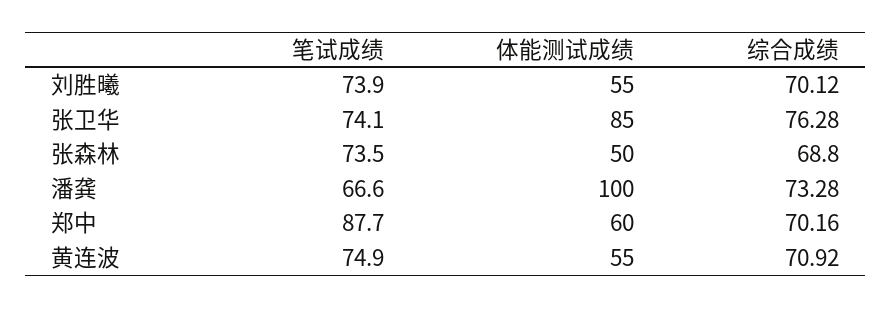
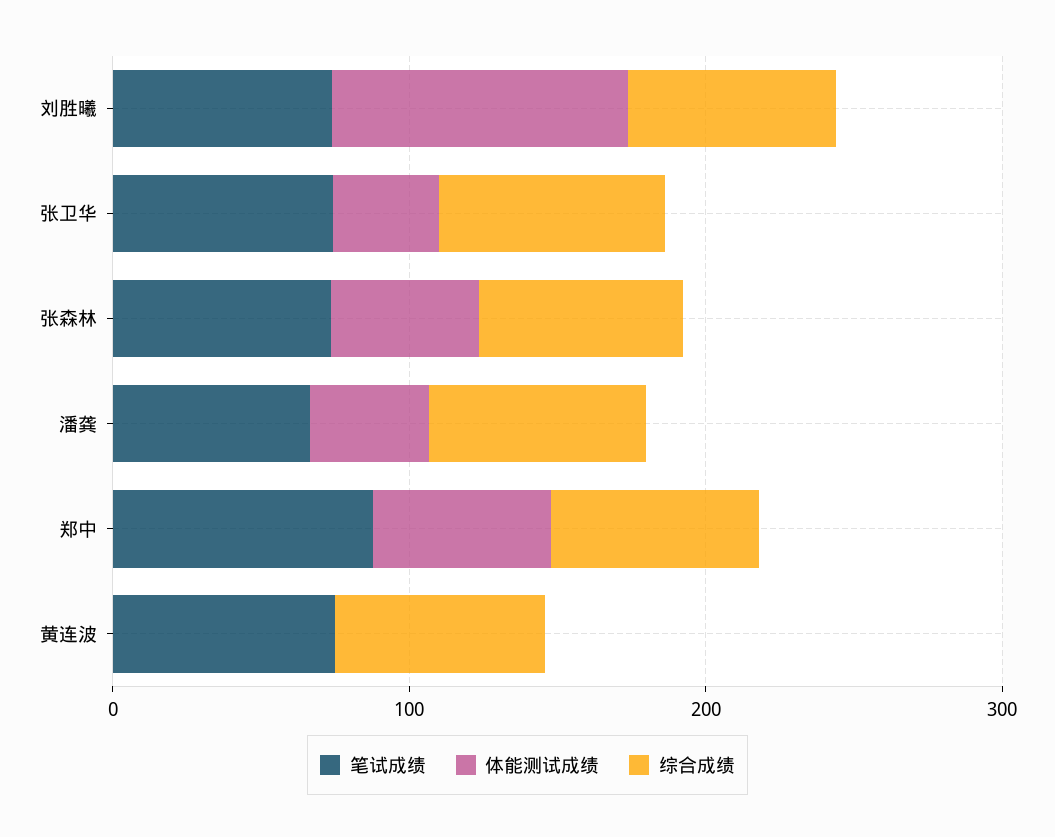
  {
    "笔试成绩": {
      "刘胜曦": 73.9,
      "张卫华": 74.1,
      "张森林": 73.5,
      "潘龚": 66.6,
      "郑中": 87.7,
      "黄连波": 74.9
    },
    "体能测试成绩": {
-     "刘胜曦": 55,
+     "刘胜曦": 100,
-     "张卫华": 85,
+     "张卫华": 40,
      "张森林": 50,
-     "潘龚": 100,
+     "潘龚": 40,
      "郑中": 60,
-     "黄连波": 55
+     "黄连波": 0
    },
    "综合成绩": {
      "刘胜曦": 70.12,
      "张卫华": 76.28,
      "张森林": 68.8,
      "潘龚": 73.28,
      "郑中": 70.16,
      "黄连波": 70.92
    }
  }

